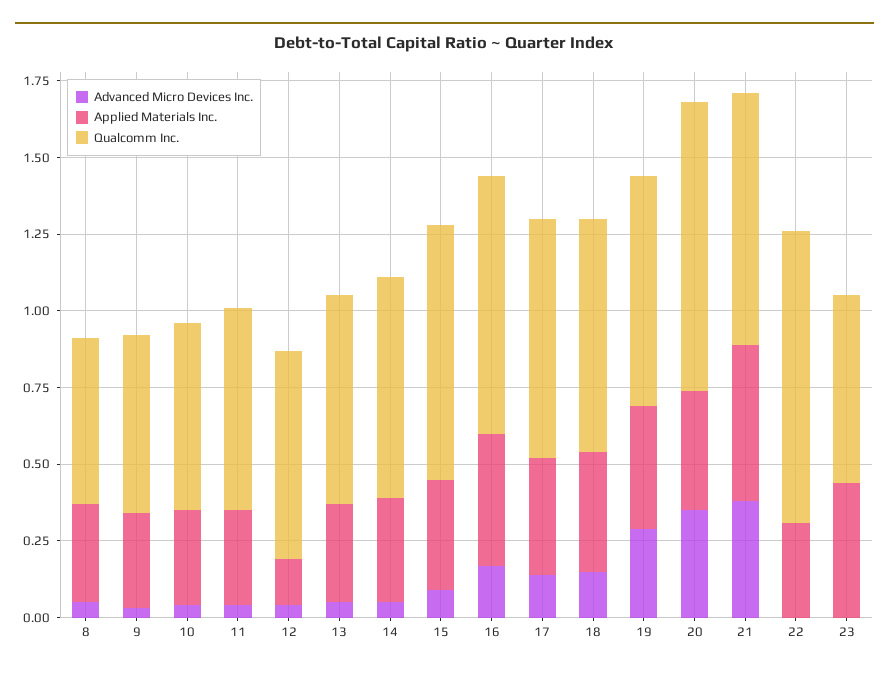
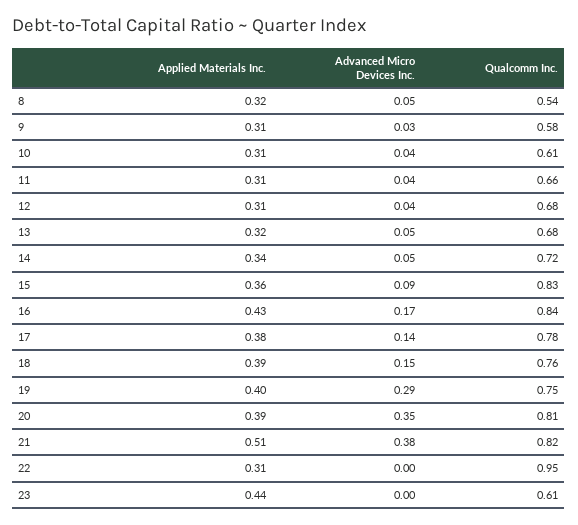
  {
    "Advanced Micro Devices Inc.": {
      "8": 0.05,
      "9": 0.03,
      "10": 0.04,
      "11": 0.04,
      "12": 0.04,
      "13": 0.05,
      "14": 0.05,
      "15": 0.09,
      "16": 0.17,
      "17": 0.14,
      "18": 0.15,
      "19": 0.29,
      "20": 0.35,
      "21": 0.38,
      "22": 0,
      "23": 0
    },
    "Applied Materials Inc.": {
      "8": 0.32,
      "9": 0.31,
      "10": 0.31,
      "11": 0.31,
-     "12": 0.15,
+     "12": 0.31,
      "13": 0.32,
      "14": 0.34,
      "15": 0.36,
      "16": 0.43,
      "17": 0.38,
      "18": 0.39,
      "19": 0.4,
      "20": 0.39,
      "21": 0.51,
      "22": 0.31,
      "23": 0.44
    },
    "Qualcomm Inc.": {
      "8": 0.54,
      "9": 0.58,
      "10": 0.61,
      "11": 0.66,
      "12": 0.68,
      "13": 0.68,
      "14": 0.72,
      "15": 0.83,
      "16": 0.84,
      "17": 0.78,
      "18": 0.76,
      "19": 0.75,
-     "20": 0.95,
+     "20": 0.81,
      "21": 0.82,
      "22": 0.95,
      "23": 0.61
    }
  }

